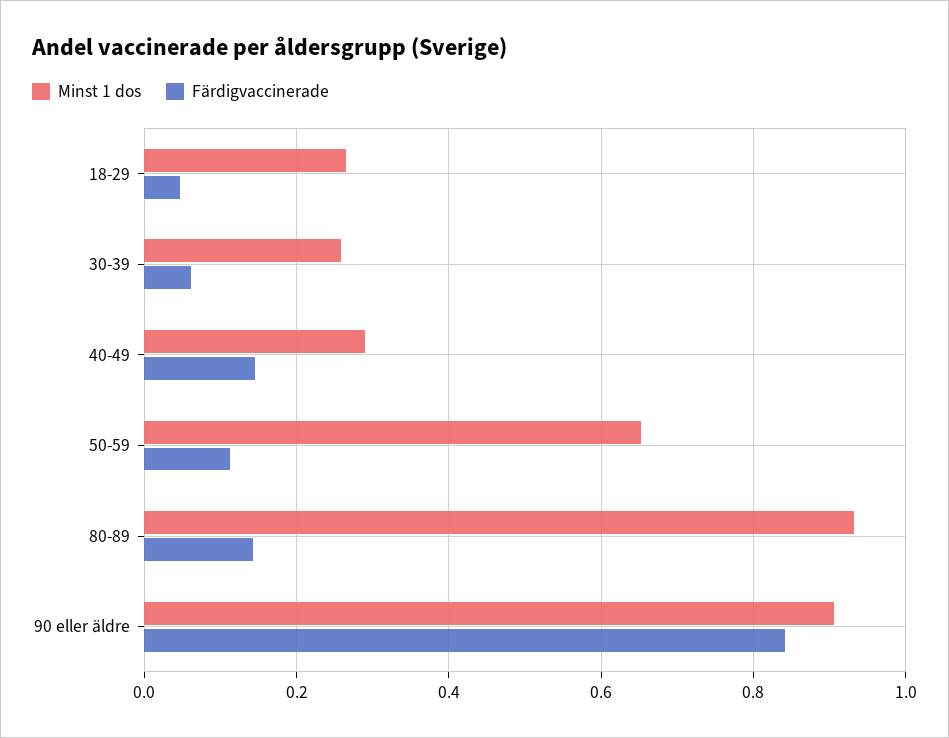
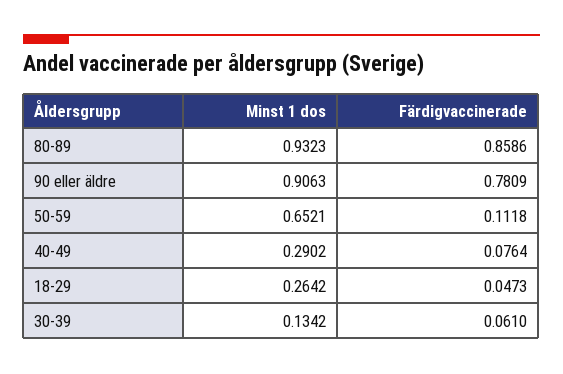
  {
    "Minst 1 dos": {
      "18-29": 0.2642,
-     "30-39": 0.26,
+     "30-39": 0.1342,
      "40-49": 0.2902,
      "50-59": 0.6521,
      "80-89": 0.9323,
      "90 eller äldre": 0.9063
    },
    "Färdigvaccinerade": {
      "18-29": 0.0473,
      "30-39": 0.061,
-     "40-49": 0.14,
+     "40-49": 0.0764,
      "50-59": 0.1118,
-     "80-89": 0.14,
+     "80-89": 0.8586,
-     "90 eller äldre": 0.84
+     "90 eller äldre": 0.7809
    }
  }

